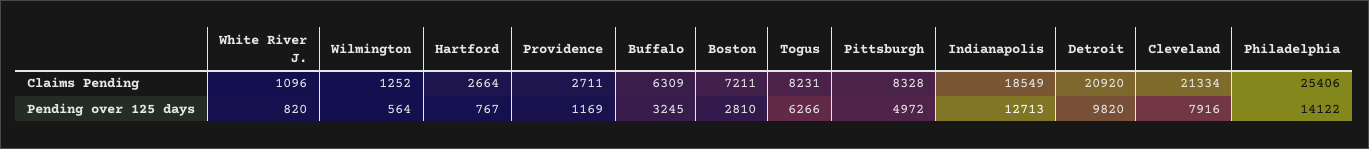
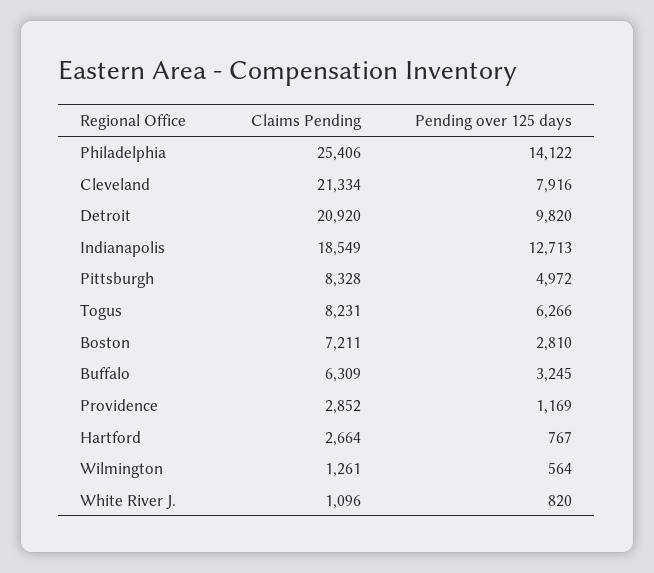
  {
    "White River J.": {
      "Claims Pending": 1096,
      "Pending over 125 days": 820
    },
    "Wilmington": {
-     "Claims Pending": 1252,
+     "Claims Pending": 1261,
      "Pending over 125 days": 564
    },
    "Hartford": {
      "Claims Pending": 2664,
      "Pending over 125 days": 767
    },
    "Providence": {
-     "Claims Pending": 2711,
+     "Claims Pending": 2852,
      "Pending over 125 days": 1169
    },
    "Buffalo": {
      "Claims Pending": 6309,
      "Pending over 125 days": 3245
    },
    "Boston": {
      "Claims Pending": 7211,
      "Pending over 125 days": 2810
    },
    "Togus": {
      "Claims Pending": 8231,
      "Pending over 125 days": 6266
    },
    "Pittsburgh": {
      "Claims Pending": 8328,
      "Pending over 125 days": 4972
    },
    "Indianapolis": {
      "Claims Pending": 18549,
      "Pending over 125 days": 12713
    },
    "Detroit": {
      "Claims Pending": 20920,
      "Pending over 125 days": 9820
    },
    "Cleveland": {
      "Claims Pending": 21334,
      "Pending over 125 days": 7916
    },
    "Philadelphia": {
      "Claims Pending": 25406,
      "Pending over 125 days": 14122
    }
  }

